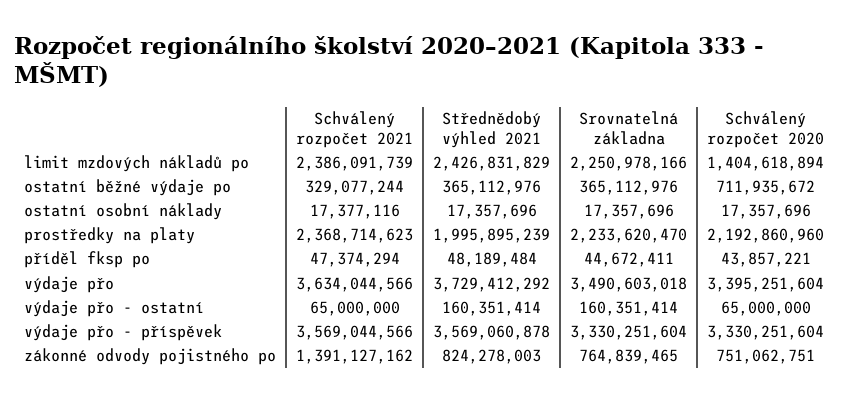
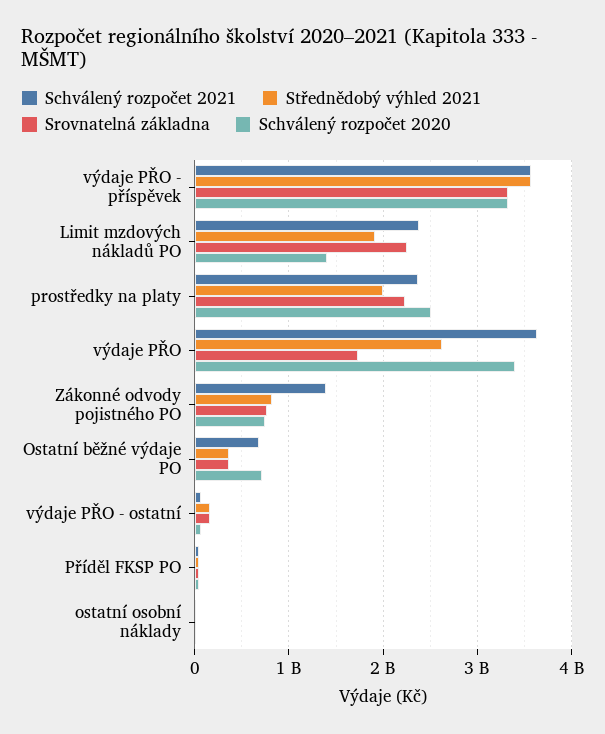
  {
    "Schválený rozpočet 2021": {
      "limit mzdových nákladů po": 2386091739,
-     "ostatní běžné výdaje po": 329077244,
+     "ostatní běžné výdaje po": 700000000,
      "ostatní osobní náklady": 17377116,
      "prostředky na platy": 2368714623,
      "příděl fksp po": 47374294,
      "výdaje přo": 3634044566,
      "výdaje přo - ostatní": 65000000,
      "výdaje přo - příspěvek": 3569044566,
      "zákonné odvody pojistného po": 1391127162
    },
    "Střednědobý výhled 2021": {
-     "limit mzdových nákladů po": 2426831829,
+     "limit mzdových nákladů po": 1900000000,
      "ostatní běžné výdaje po": 365112976,
      "ostatní osobní náklady": 17357696,
      "prostředky na platy": 1995895239,
      "příděl fksp po": 48189484,
-     "výdaje přo": 3729412292,
+     "výdaje přo": 2600000000,
      "výdaje přo - ostatní": 160351414,
      "výdaje přo - příspěvek": 3569060878,
      "zákonné odvody pojistného po": 824278003
    },
    "Srovnatelná základna": {
      "limit mzdových nákladů po": 2250978166,
      "ostatní běžné výdaje po": 365112976,
      "ostatní osobní náklady": 17357696,
      "prostředky na platy": 2233620470,
      "příděl fksp po": 44672411,
-     "výdaje přo": 3490603018,
+     "výdaje přo": 1700000000,
      "výdaje přo - ostatní": 160351414,
      "výdaje přo - příspěvek": 3330251604,
      "zákonné odvody pojistného po": 764839465
    },
    "Schválený rozpočet 2020": {
      "limit mzdových nákladů po": 1404618894,
      "ostatní běžné výdaje po": 711935672,
      "ostatní osobní náklady": 17357696,
-     "prostředky na platy": 2192860960,
+     "prostředky na platy": 2500000000,
      "příděl fksp po": 43857221,
      "výdaje přo": 3395251604,
      "výdaje přo - ostatní": 65000000,
      "výdaje přo - příspěvek": 3330251604,
      "zákonné odvody pojistného po": 751062751
    }
  }

